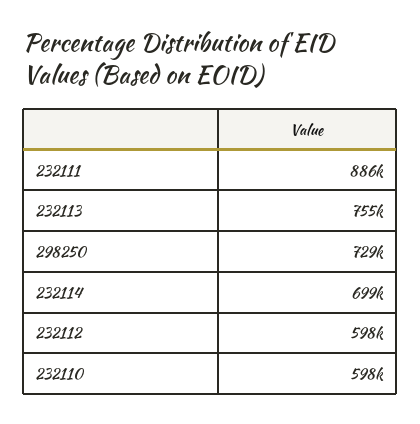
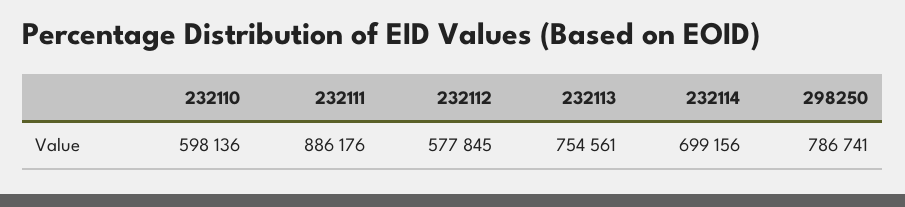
  {
    "232111": 886176,
    "232113": 754561,
-   "298250": 729000,
+   "298250": 786741,
    "232114": 699156,
-   "232112": 598000,
+   "232112": 577845,
    "232110": 598136
  }

